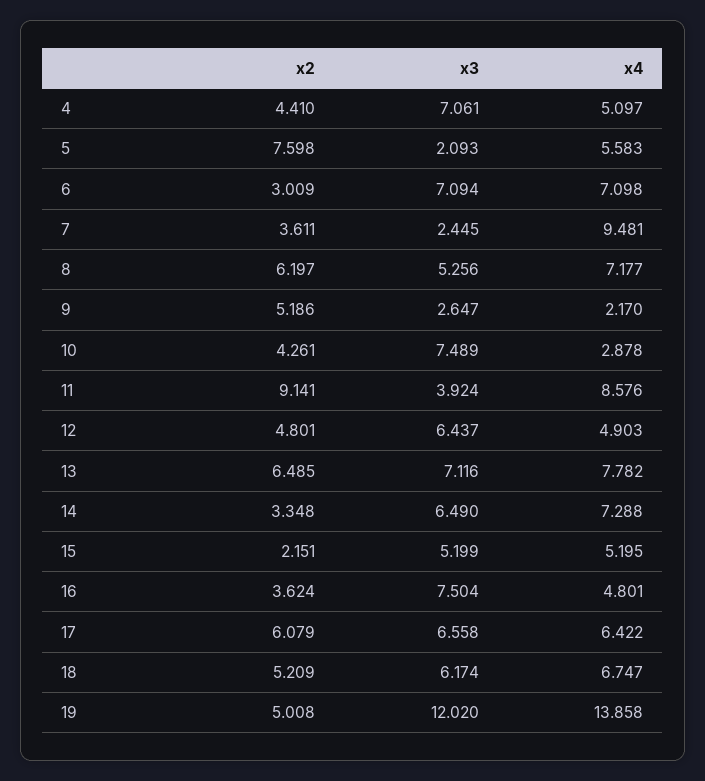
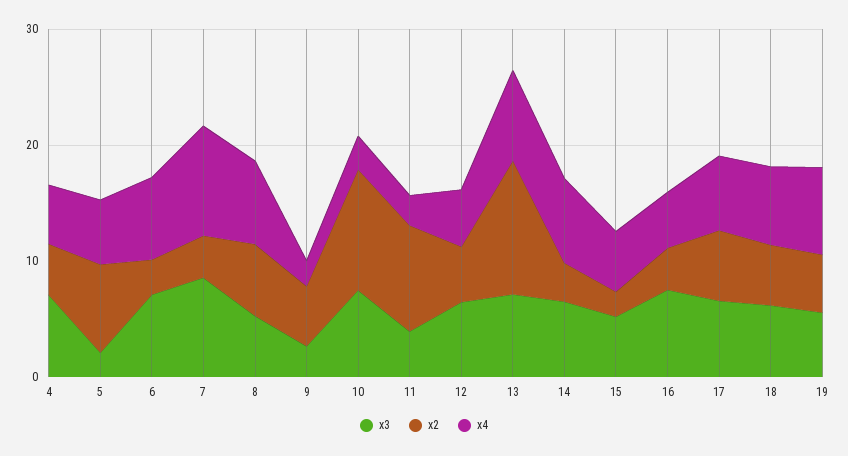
  {
    "x2": {
      "4": 4.41,
      "5": 7.598,
      "6": 3.009,
      "7": 3.611,
      "8": 6.197,
      "9": 5.186,
-     "10": 4.261,
+     "10": 10,
      "11": 9.141,
      "12": 4.801,
-     "13": 6.485,
+     "13": 12,
      "14": 3.348,
      "15": 2.151,
      "16": 3.624,
      "17": 6.079,
      "18": 5.209,
      "19": 5.008
    },
    "x3": {
      "4": 7.061,
      "5": 2.093,
      "6": 7.094,
-     "7": 2.445,
+     "7": 8,
      "8": 5.256,
      "9": 2.647,
      "10": 7.489,
      "11": 3.924,
      "12": 6.437,
      "13": 7.116,
      "14": 6.49,
      "15": 5.199,
      "16": 7.504,
      "17": 6.558,
      "18": 6.174,
-     "19": 12.02
+     "19": 6
    },
    "x4": {
      "4": 5.097,
      "5": 5.583,
      "6": 7.098,
      "7": 9.481,
      "8": 7.177,
      "9": 2.17,
      "10": 2.878,
-     "11": 8.576,
+     "11": 2,
      "12": 4.903,
      "13": 7.782,
      "14": 7.288,
      "15": 5.195,
      "16": 4.801,
      "17": 6.422,
      "18": 6.747,
-     "19": 13.858
+     "19": 8
    }
  }

